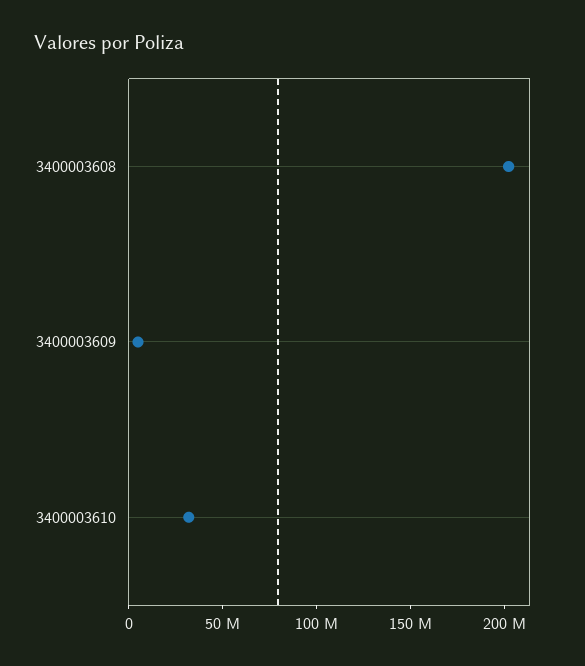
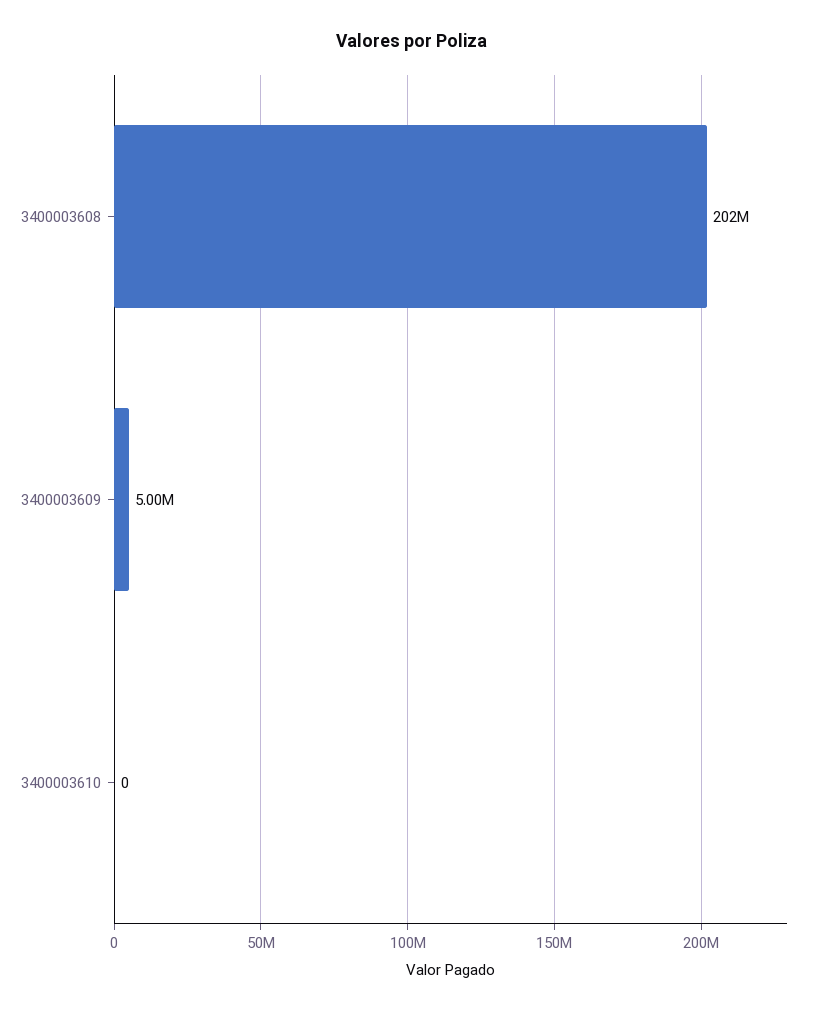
  {
    "3400003608": 202000000,
    "3400003609": 5000000,
-   "3400003610": 30000000
+   "3400003610": 0
  }

